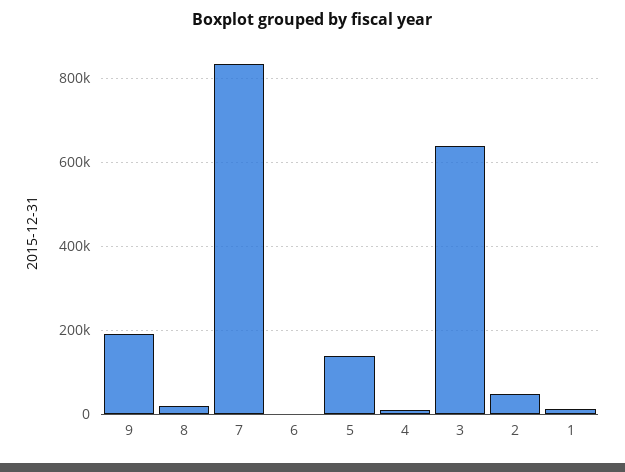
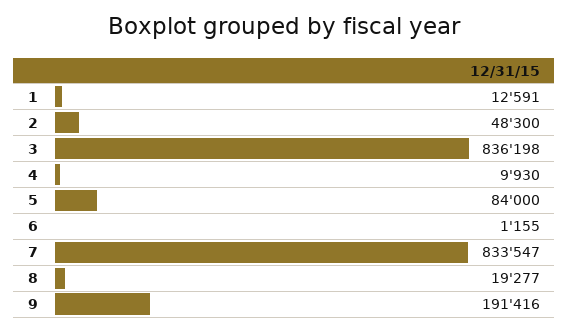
  {
    "9": 191416,
    "8": 19277,
    "7": 833547,
    "6": 1155,
-   "5": 140000,
+   "5": 84000,
    "4": 9930,
-   "3": 640000,
+   "3": 836198,
    "2": 48300,
    "1": 12591
  }

